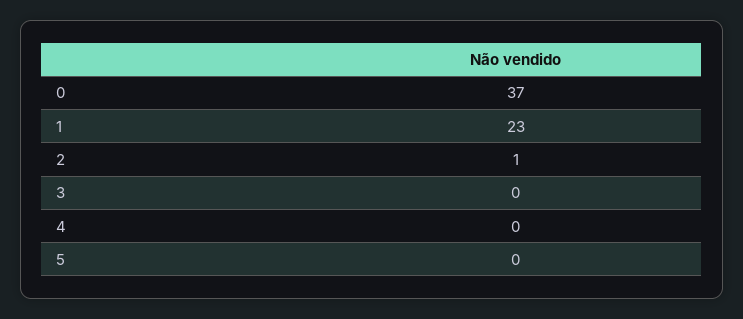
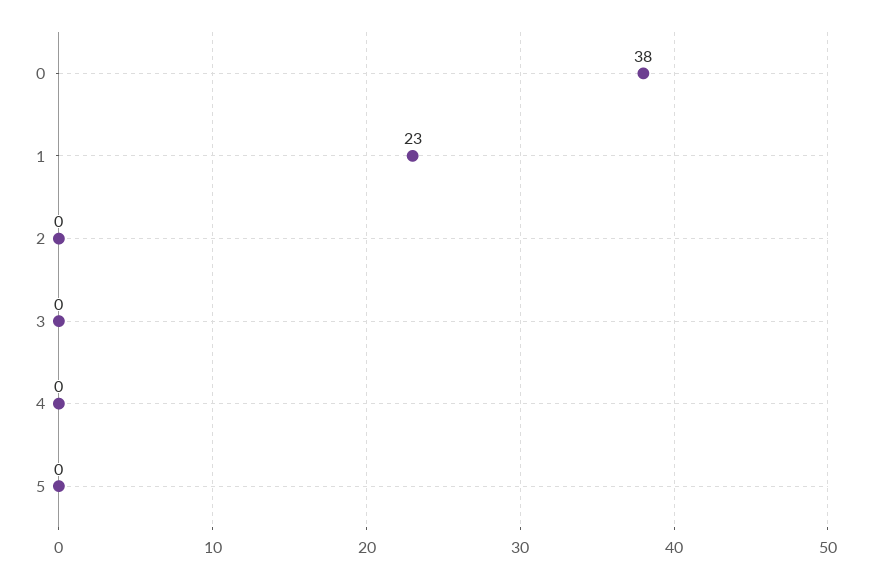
  {
-   "0": 37,
+   "0": 38,
    "1": 23,
-   "2": 1,
+   "2": 0,
    "3": 0,
    "4": 0,
    "5": 0
  }

